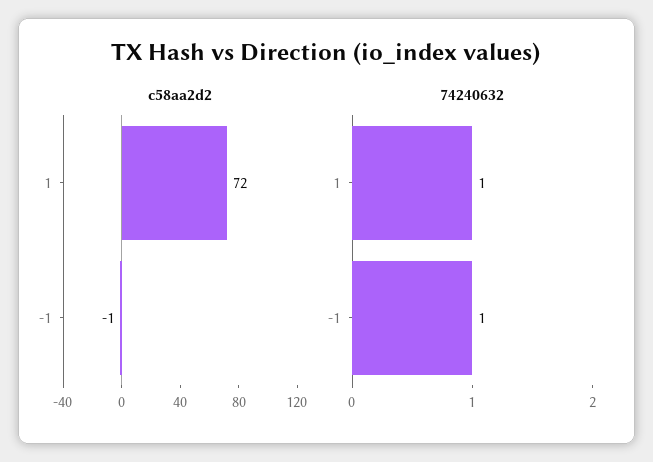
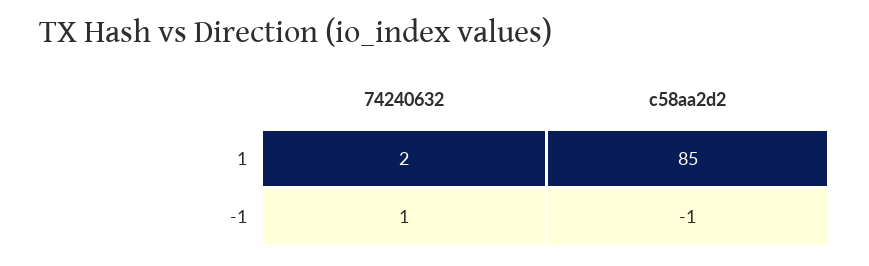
  {
    "c58aa2d2": {
-     "1": 72,
+     "1": 85,
      "-1": -1
    },
    "74240632": {
-     "1": 1,
+     "1": 2,
      "-1": 1
    }
  }

